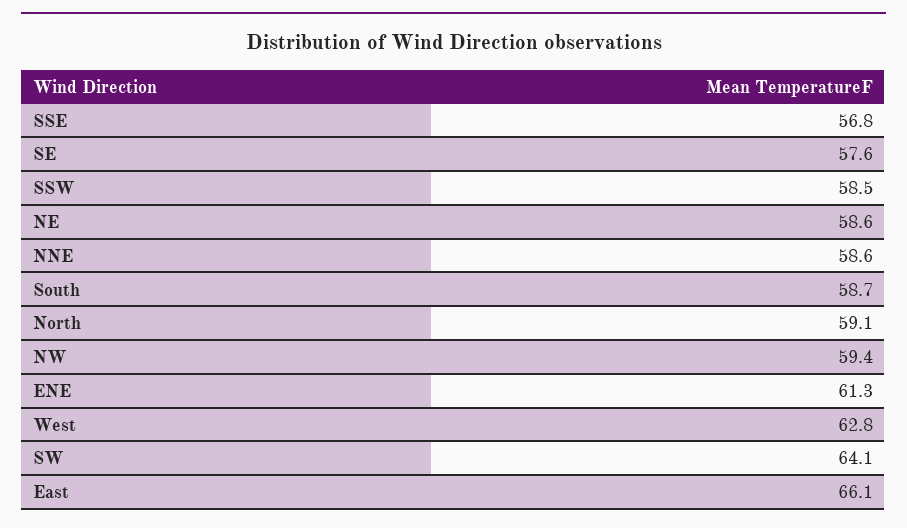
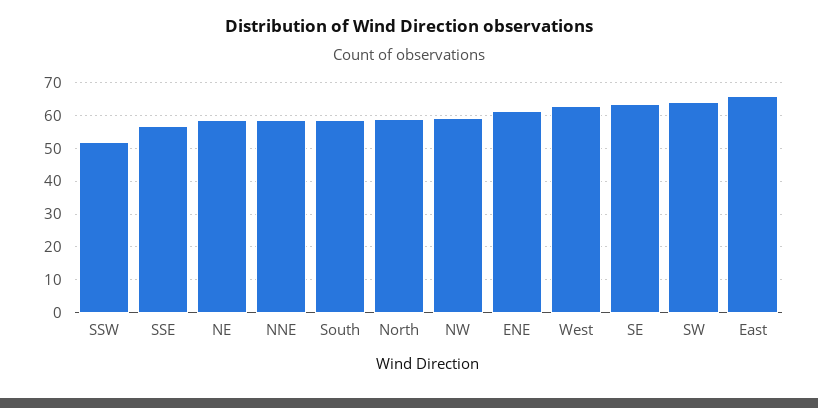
  {
    "SSE": 56.8,
-   "SE": 57.6,
+   "SE": 64,
-   "SSW": 58.5,
+   "SSW": 52,
    "NE": 58.6,
    "NNE": 58.6,
    "South": 58.7,
    "North": 59.1,
    "NW": 59.4,
    "ENE": 61.3,
    "West": 62.8,
    "SW": 64.1,
    "East": 66.1
  }

